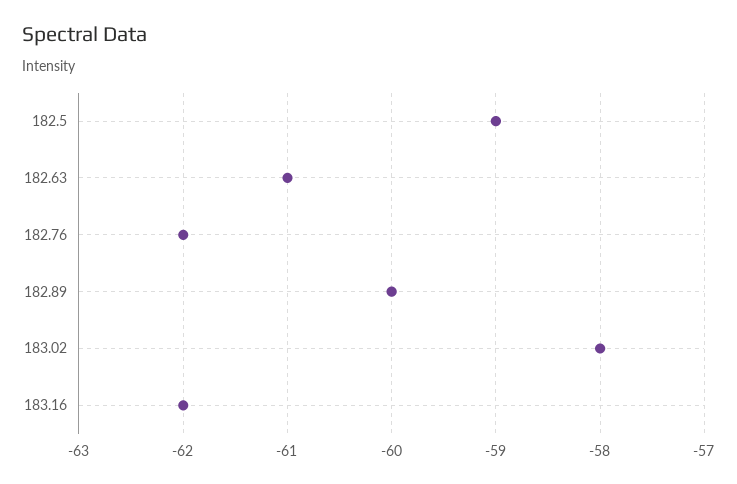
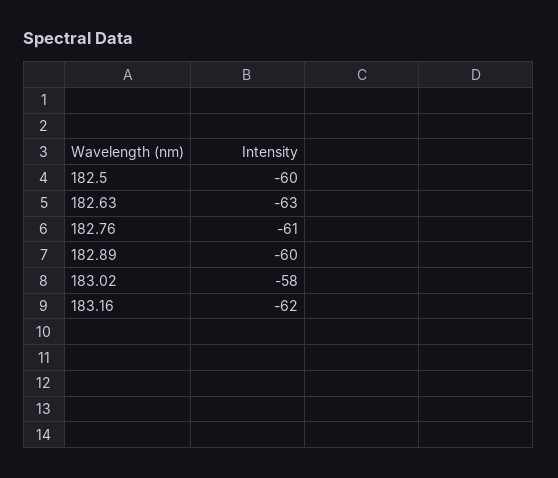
  {
-   "182.5": -59,
+   "182.5": -60,
-   "182.63": -61,
+   "182.63": -63,
-   "182.76": -62,
+   "182.76": -61,
    "182.89": -60,
    "183.02": -58,
    "183.16": -62
  }

